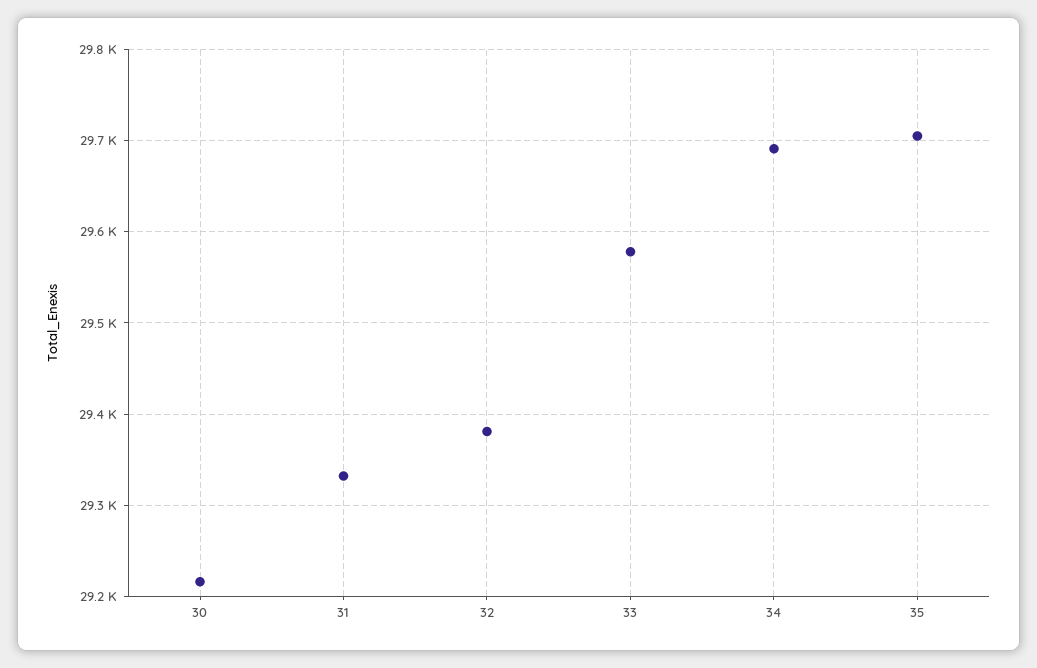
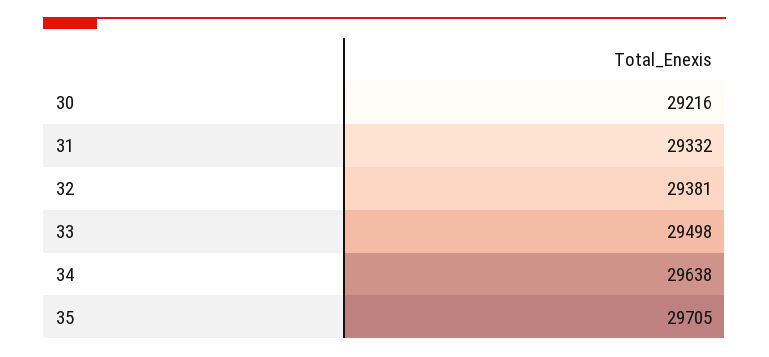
  {
    "30": 29216,
    "31": 29332,
    "32": 29381,
-   "33": 29580,
+   "33": 29498,
-   "34": 29690,
+   "34": 29638,
    "35": 29705
  }

